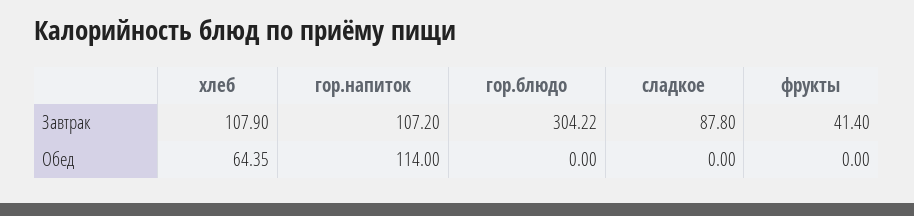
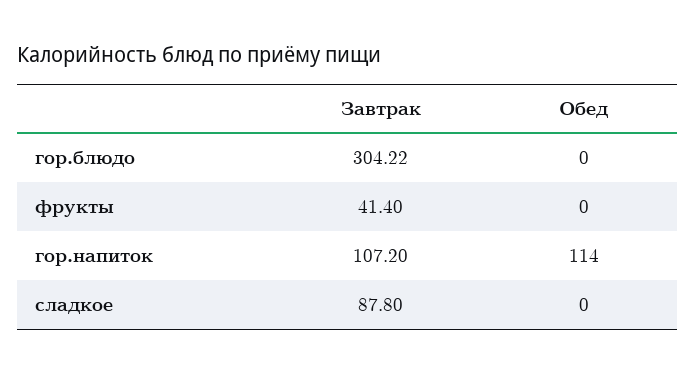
  {
-   "хлеб": {
-     "Завтрак": 107.9,
-     "Обед": 64.35
-   },
    "гор.напиток": {
      "Завтрак": 107.2,
      "Обед": 114
    },
    "гор.блюдо": {
      "Завтрак": 304.22,
      "Обед": 0
    },
    "сладкое": {
      "Завтрак": 87.8,
      "Обед": 0
    },
    "фрукты": {
      "Завтрак": 41.4,
      "Обед": 0
    }
  }

